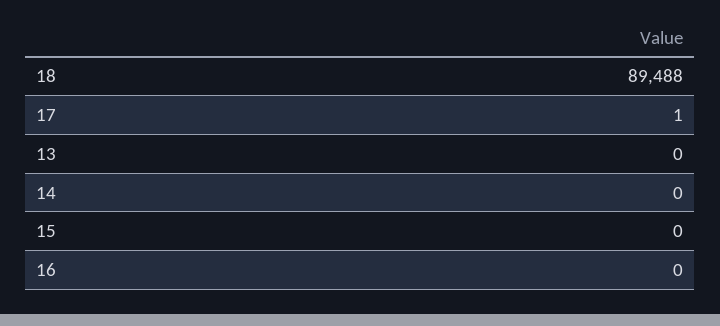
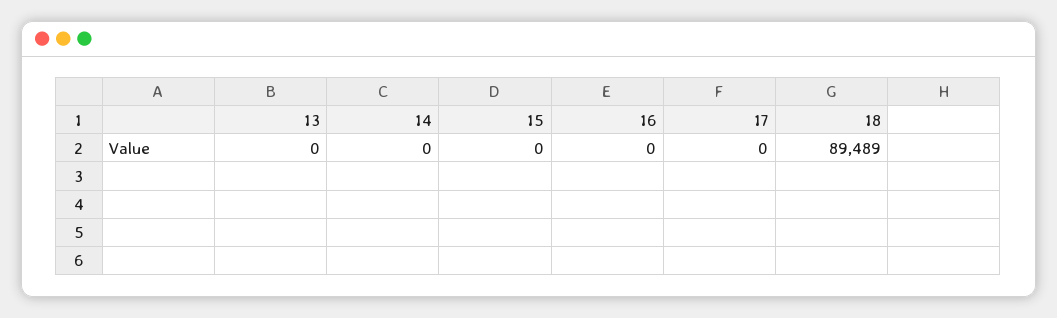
  {
-   "18": 89488,
+   "18": 89489,
-   "17": 1,
+   "17": 0,
    "13": 0,
    "14": 0,
    "15": 0,
    "16": 0
  }

